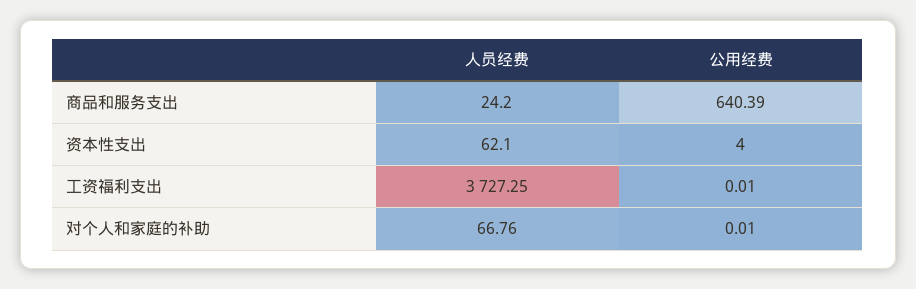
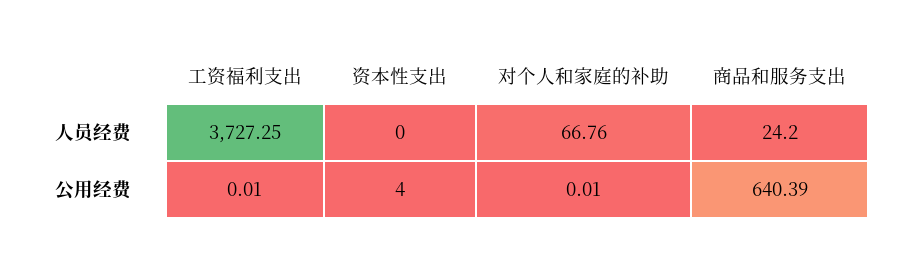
  {
    "人员经费": {
      "商品和服务支出": 24.2,
-     "资本性支出": 62.1,
+     "资本性支出": 0,
      "工资福利支出": 3727.25,
      "对个人和家庭的补助": 66.76
    },
    "公用经费": {
      "商品和服务支出": 640.39,
      "资本性支出": 4,
      "工资福利支出": 0.01,
      "对个人和家庭的补助": 0.01
    }
  }

